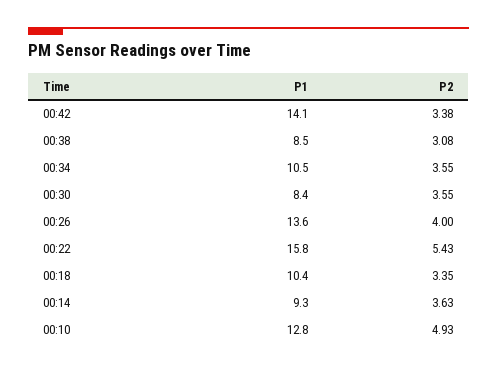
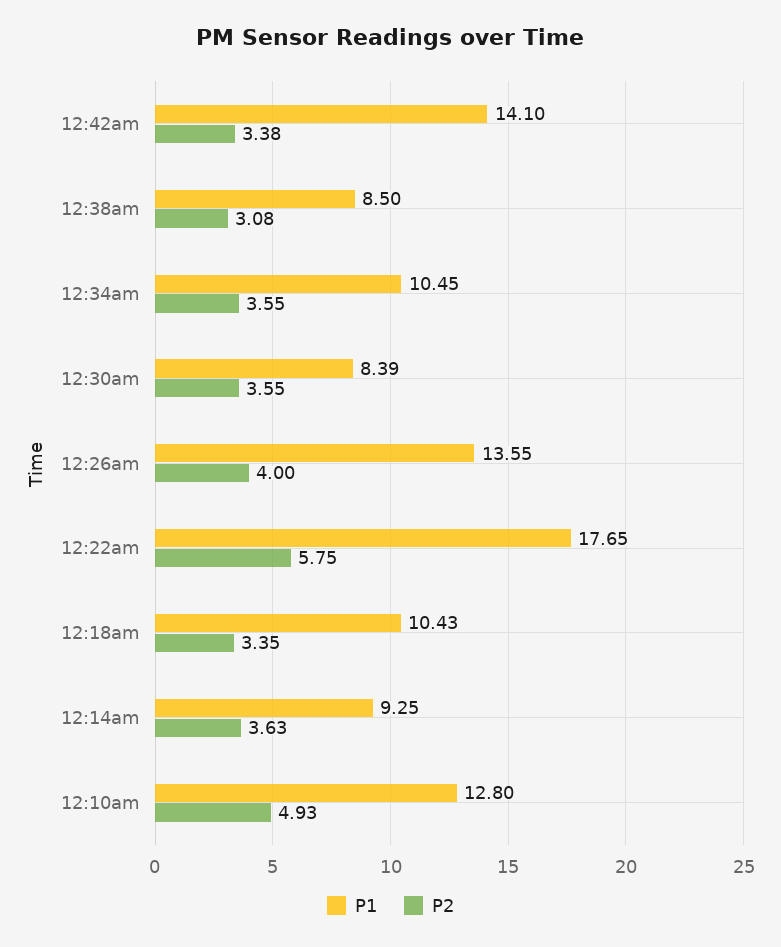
  {
    "P1": {
      "00:42": 14.1,
      "00:38": 8.5,
      "00:34": 10.45,
      "00:30": 8.39,
      "00:26": 13.55,
-     "00:22": 15.8,
+     "00:22": 17.65,
      "00:18": 10.43,
      "00:14": 9.25,
      "00:10": 12.8
    },
    "P2": {
      "00:42": 3.38,
      "00:38": 3.08,
      "00:34": 3.55,
      "00:30": 3.55,
      "00:26": 4,
-     "00:22": 5.43,
+     "00:22": 5.75,
      "00:18": 3.35,
      "00:14": 3.63,
      "00:10": 4.93
    }
  }

